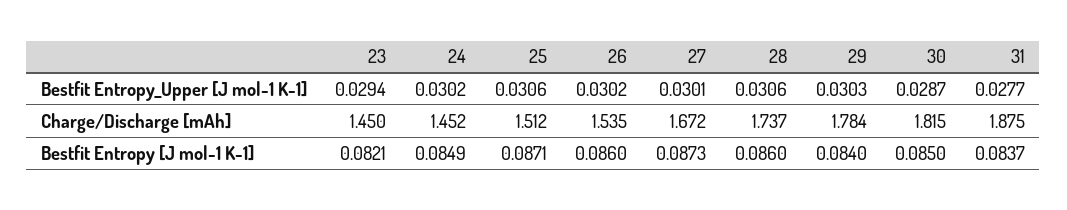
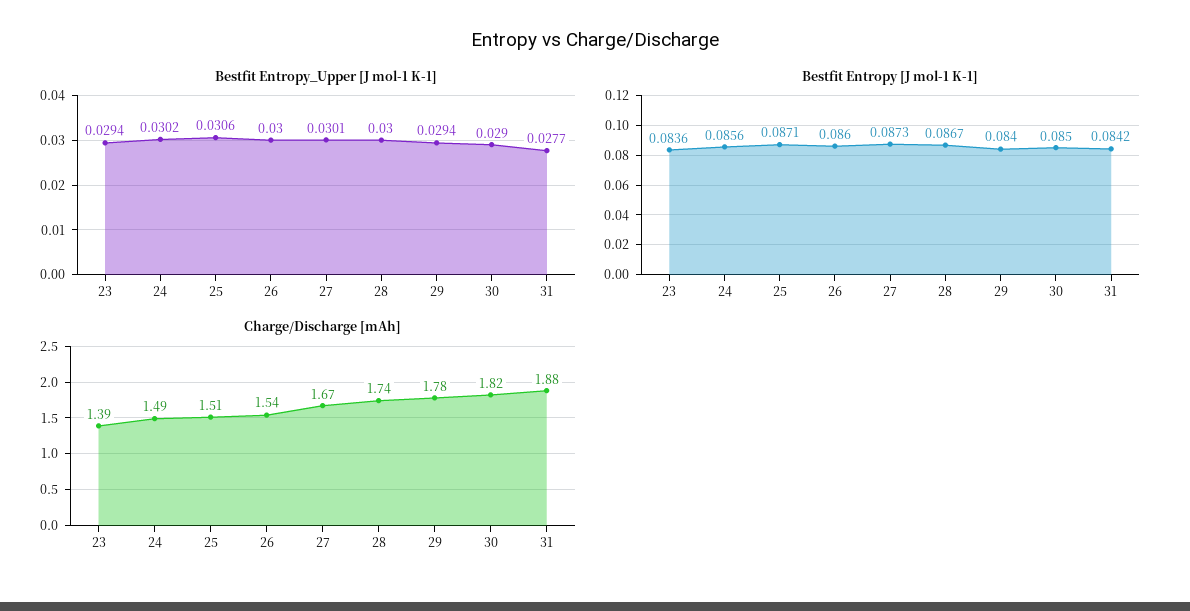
  {
    "Bestfit Entropy_Upper [J mol-1 K-1]": {
      "23": 0.0294,
      "24": 0.0302,
      "25": 0.0306,
-     "26": 0.0302,
+     "26": 0.03,
      "27": 0.0301,
-     "28": 0.0306,
+     "28": 0.03,
-     "29": 0.0303,
+     "29": 0.0294,
-     "30": 0.0287,
+     "30": 0.029,
      "31": 0.0277
    },
    "Charge/Discharge [mAh]": {
-     "23": 1.45,
+     "23": 1.39,
-     "24": 1.452,
+     "24": 1.49,
      "25": 1.512,
      "26": 1.535,
      "27": 1.672,
      "28": 1.737,
      "29": 1.784,
      "30": 1.815,
      "31": 1.875
    },
    "Bestfit Entropy [J mol-1 K-1]": {
-     "23": 0.0821,
+     "23": 0.0836,
-     "24": 0.0849,
+     "24": 0.0856,
      "25": 0.0871,
      "26": 0.086,
      "27": 0.0873,
-     "28": 0.086,
+     "28": 0.0867,
      "29": 0.084,
      "30": 0.085,
-     "31": 0.0837
+     "31": 0.0842
    }
  }

